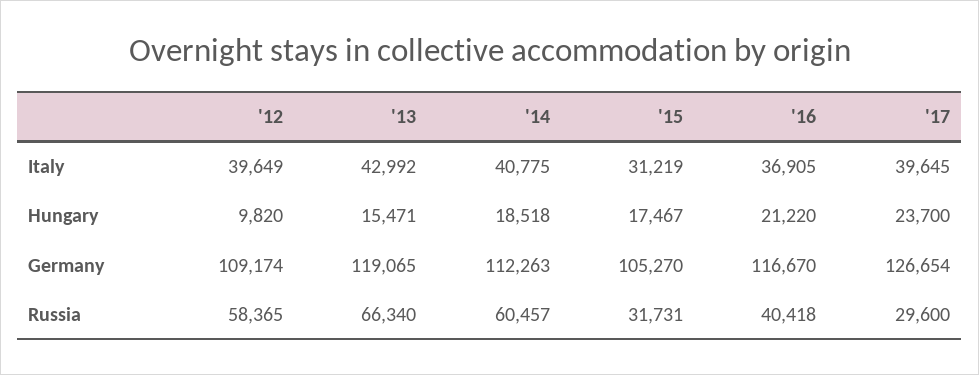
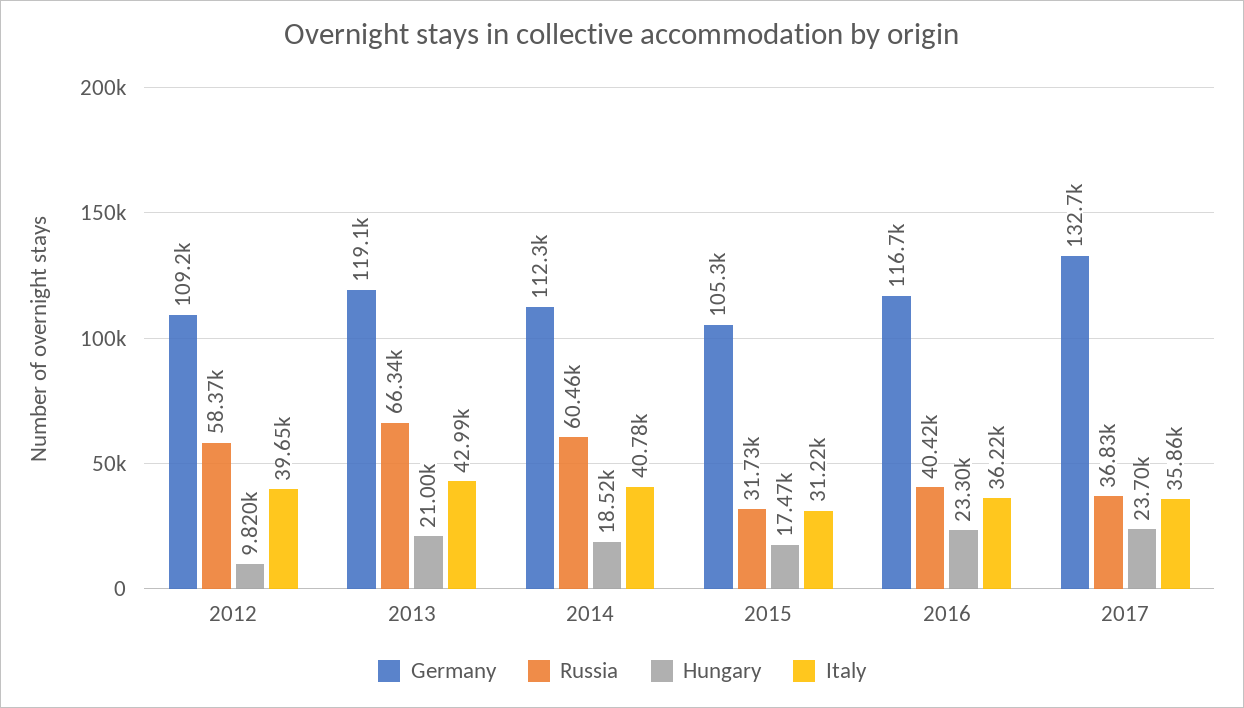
  {
    "Italy": {
      "'12": 39649,
      "'13": 42992,
      "'14": 40775,
      "'15": 31219,
-     "'16": 36905,
+     "'16": 36220,
-     "'17": 39645
+     "'17": 35860
    },
    "Hungary": {
      "'12": 9820,
-     "'13": 15471,
+     "'13": 21000,
      "'14": 18518,
      "'15": 17467,
-     "'16": 21220,
+     "'16": 23300,
      "'17": 23700
    },
    "Germany": {
      "'12": 109174,
      "'13": 119065,
      "'14": 112263,
      "'15": 105270,
      "'16": 116670,
-     "'17": 126654
+     "'17": 132700
    },
    "Russia": {
      "'12": 58365,
      "'13": 66340,
      "'14": 60457,
      "'15": 31731,
      "'16": 40418,
-     "'17": 29600
+     "'17": 36830
    }
  }

